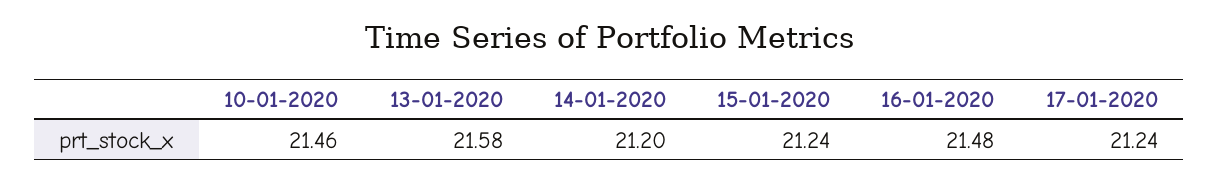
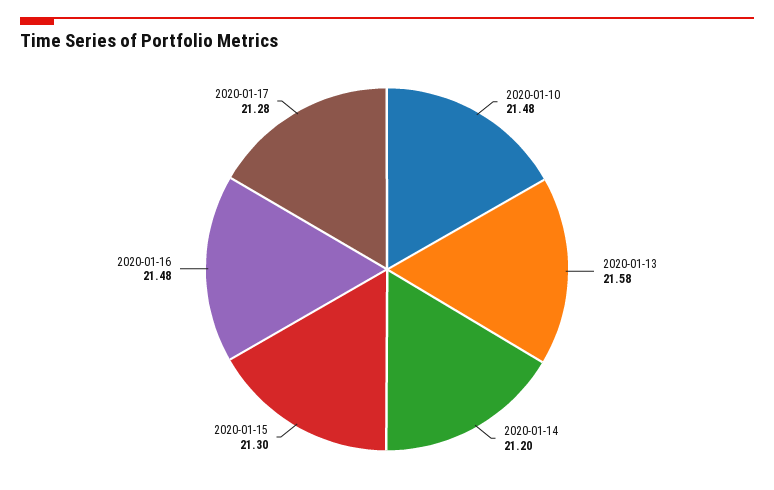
  {
-   "10-01-2020": 21.46,
+   "10-01-2020": 21.48,
    "13-01-2020": 21.58,
    "14-01-2020": 21.2,
-   "15-01-2020": 21.24,
+   "15-01-2020": 21.3,
    "16-01-2020": 21.48,
-   "17-01-2020": 21.24
+   "17-01-2020": 21.28
  }

